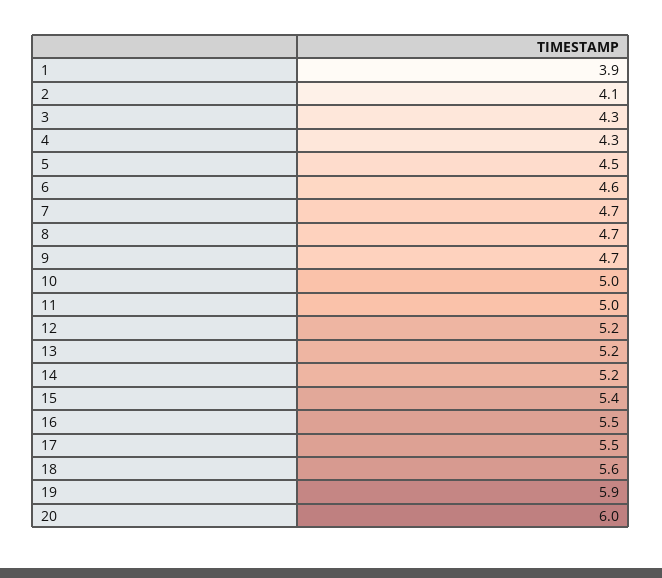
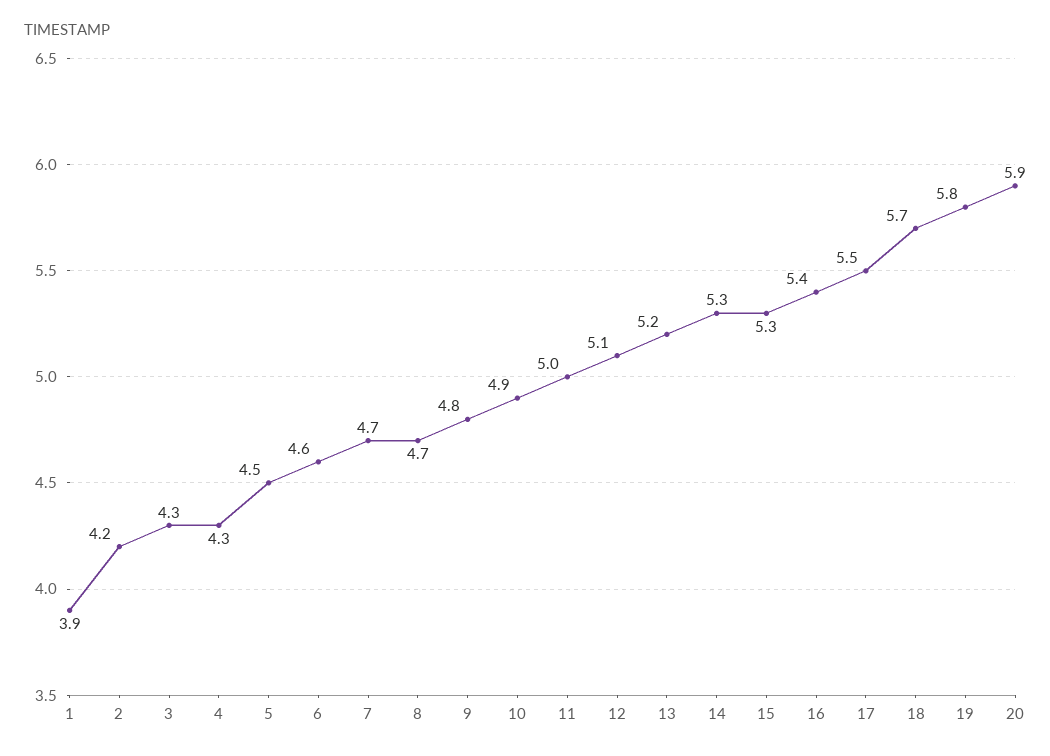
  {
    "1": 3.9,
-   "2": 4.1,
+   "2": 4.2,
    "3": 4.3,
    "4": 4.3,
    "5": 4.5,
    "6": 4.6,
    "7": 4.7,
    "8": 4.7,
-   "9": 4.7,
+   "9": 4.8,
-   "10": 5,
+   "10": 4.9,
    "11": 5,
-   "12": 5.2,
+   "12": 5.1,
    "13": 5.2,
-   "14": 5.2,
+   "14": 5.3,
-   "15": 5.4,
+   "15": 5.3,
-   "16": 5.5,
+   "16": 5.4,
    "17": 5.5,
-   "18": 5.6,
+   "18": 5.7,
-   "19": 5.9,
+   "19": 5.8,
-   "20": 6
+   "20": 5.9
  }

